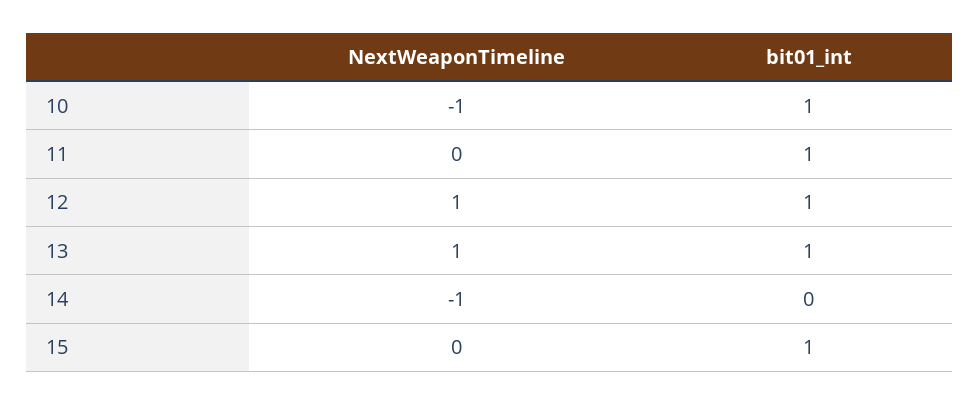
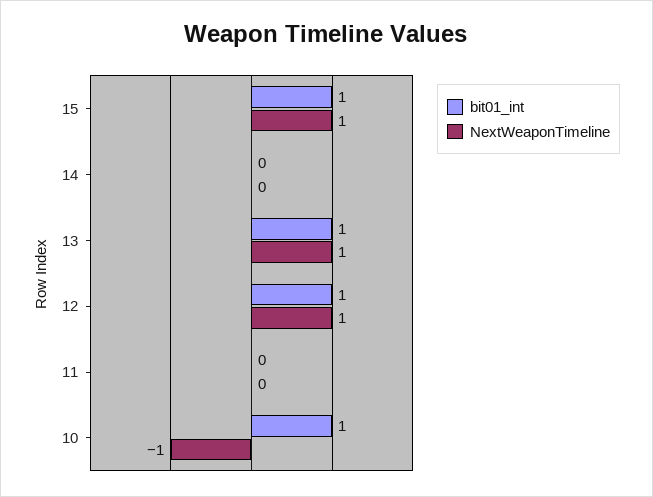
  {
    "NextWeaponTimeline": {
      "10": -1,
      "11": 0,
      "12": 1,
      "13": 1,
-     "14": -1,
+     "14": 0,
-     "15": 0
+     "15": 1
    },
    "bit01_int": {
      "10": 1,
-     "11": 1,
+     "11": 0,
      "12": 1,
      "13": 1,
      "14": 0,
      "15": 1
    }
  }

